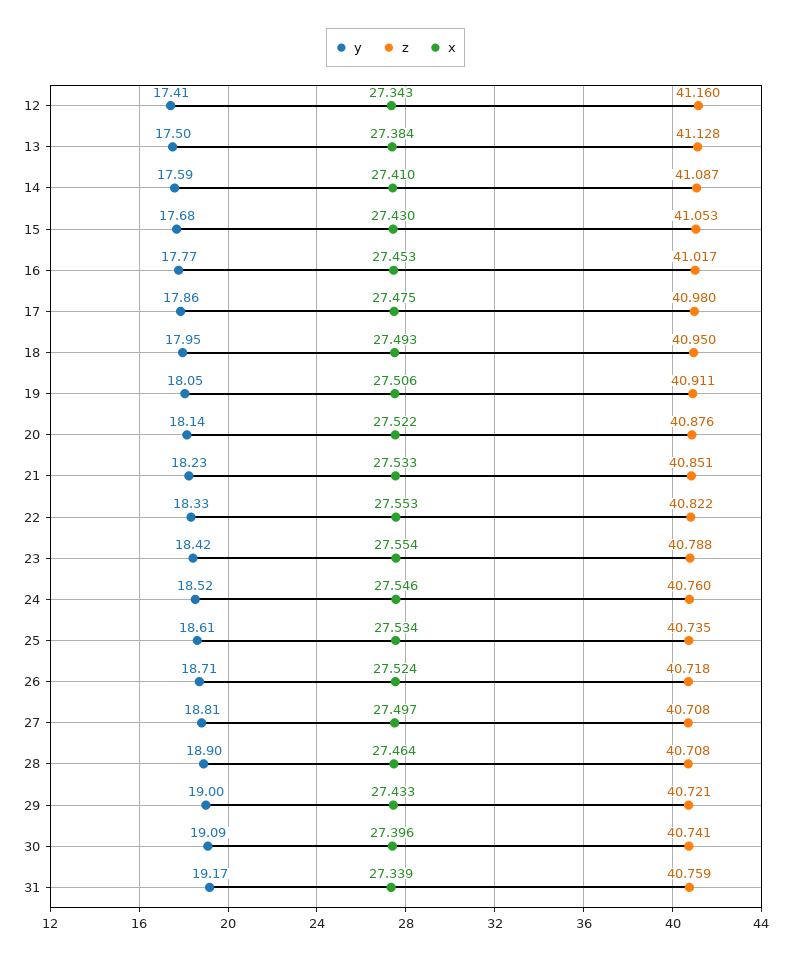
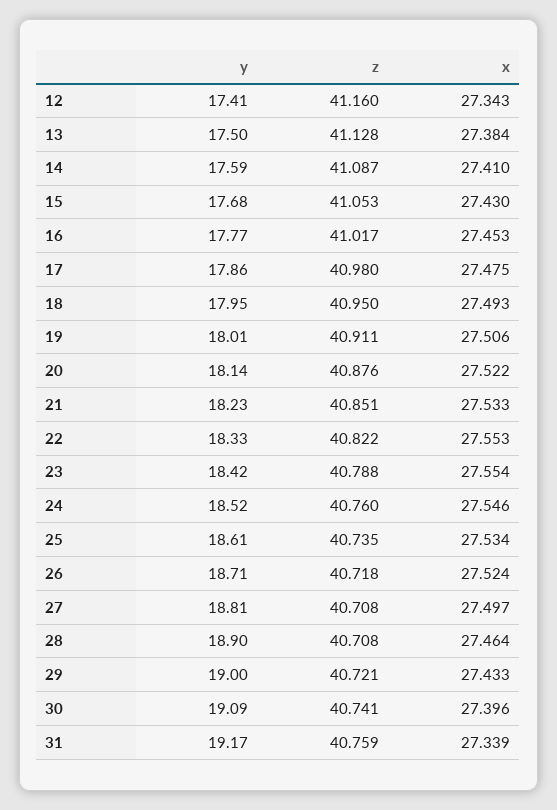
  {
    "y": {
      "12": 17.41,
      "13": 17.5,
      "14": 17.59,
      "15": 17.68,
      "16": 17.77,
      "17": 17.86,
      "18": 17.95,
-     "19": 18.05,
+     "19": 18.01,
      "20": 18.14,
      "21": 18.23,
      "22": 18.33,
      "23": 18.42,
      "24": 18.52,
      "25": 18.61,
      "26": 18.71,
      "27": 18.81,
      "28": 18.9,
      "29": 19,
      "30": 19.09,
      "31": 19.17
    },
    "z": {
      "12": 41.16,
      "13": 41.128,
      "14": 41.087,
      "15": 41.053,
      "16": 41.017,
      "17": 40.98,
      "18": 40.95,
      "19": 40.911,
      "20": 40.876,
      "21": 40.851,
      "22": 40.822,
      "23": 40.788,
      "24": 40.76,
      "25": 40.735,
      "26": 40.718,
      "27": 40.708,
      "28": 40.708,
      "29": 40.721,
      "30": 40.741,
      "31": 40.759
    },
    "x": {
      "12": 27.343,
      "13": 27.384,
      "14": 27.41,
      "15": 27.43,
      "16": 27.453,
      "17": 27.475,
      "18": 27.493,
      "19": 27.506,
      "20": 27.522,
      "21": 27.533,
      "22": 27.553,
      "23": 27.554,
      "24": 27.546,
      "25": 27.534,
      "26": 27.524,
      "27": 27.497,
      "28": 27.464,
      "29": 27.433,
      "30": 27.396,
      "31": 27.339
    }
  }

